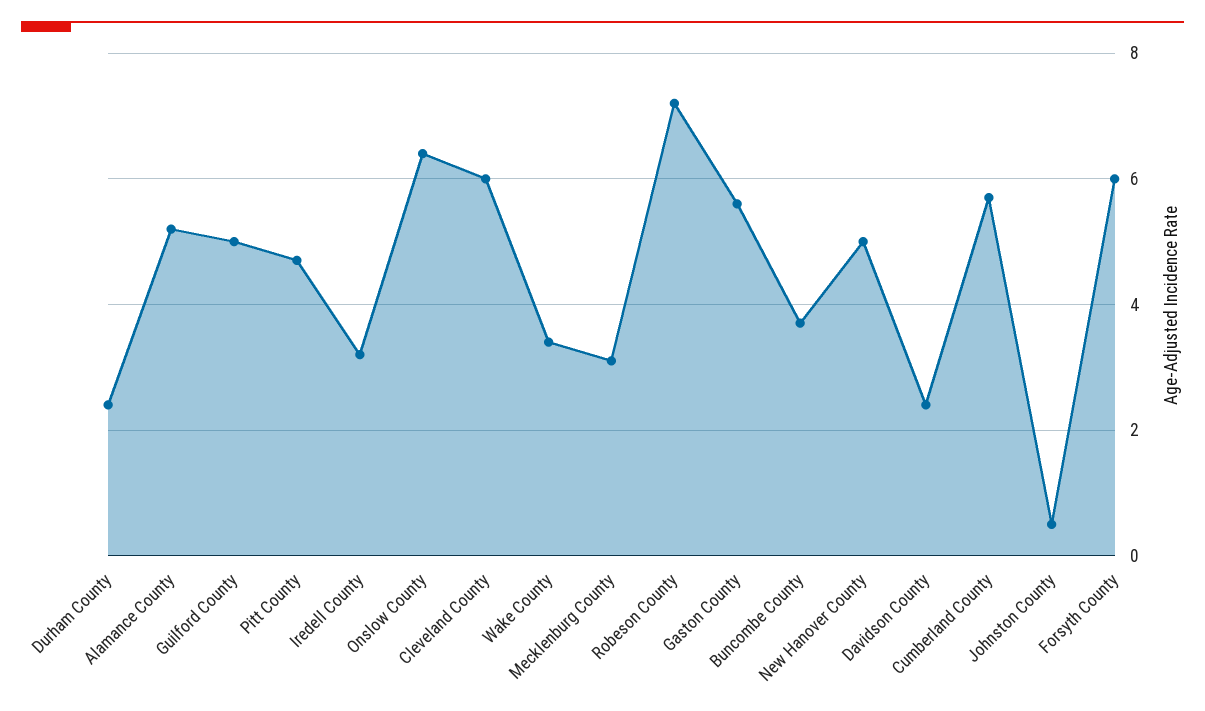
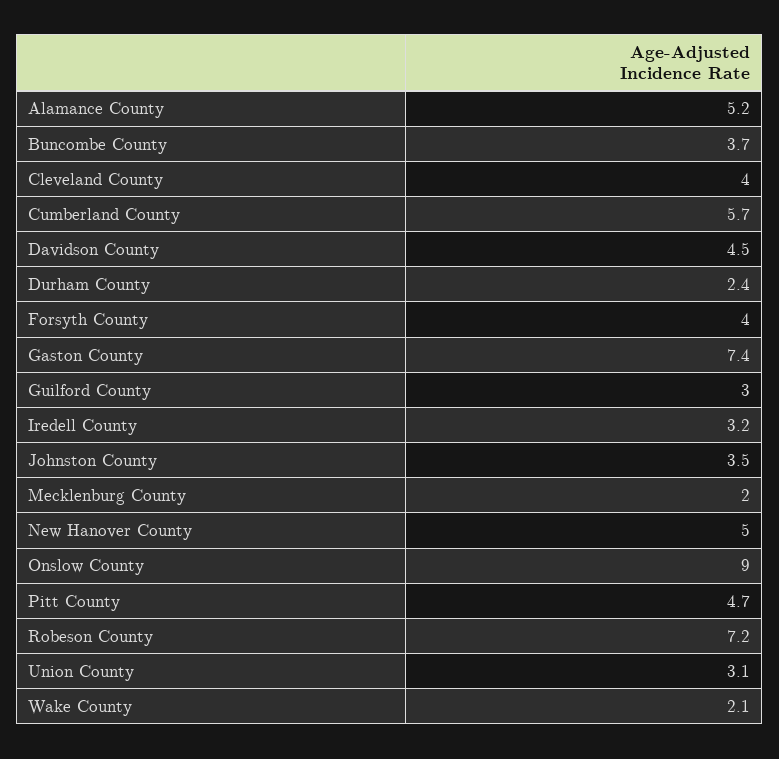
  {
    "Durham County": 2.4,
    "Alamance County": 5.2,
-   "Guilford County": 5,
+   "Guilford County": 3,
    "Pitt County": 4.7,
    "Iredell County": 3.2,
-   "Onslow County": 6.5,
+   "Onslow County": 9,
-   "Cleveland County": 6,
+   "Cleveland County": 4,
-   "Wake County": 3.5,
+   "Wake County": 2.1,
-   "Mecklenburg County": 3,
+   "Mecklenburg County": 2,
    "Robeson County": 7.2,
-   "Gaston County": 5.5,
+   "Gaston County": 7.4,
    "Buncombe County": 3.7,
    "New Hanover County": 5,
-   "Davidson County": 2.5,
+   "Davidson County": 4.5,
    "Cumberland County": 5.7,
-   "Johnston County": 0.5,
+   "Johnston County": 3.5,
-   "Forsyth County": 6
+   "Forsyth County": 4,
+   "Union County": 3.1
  }

